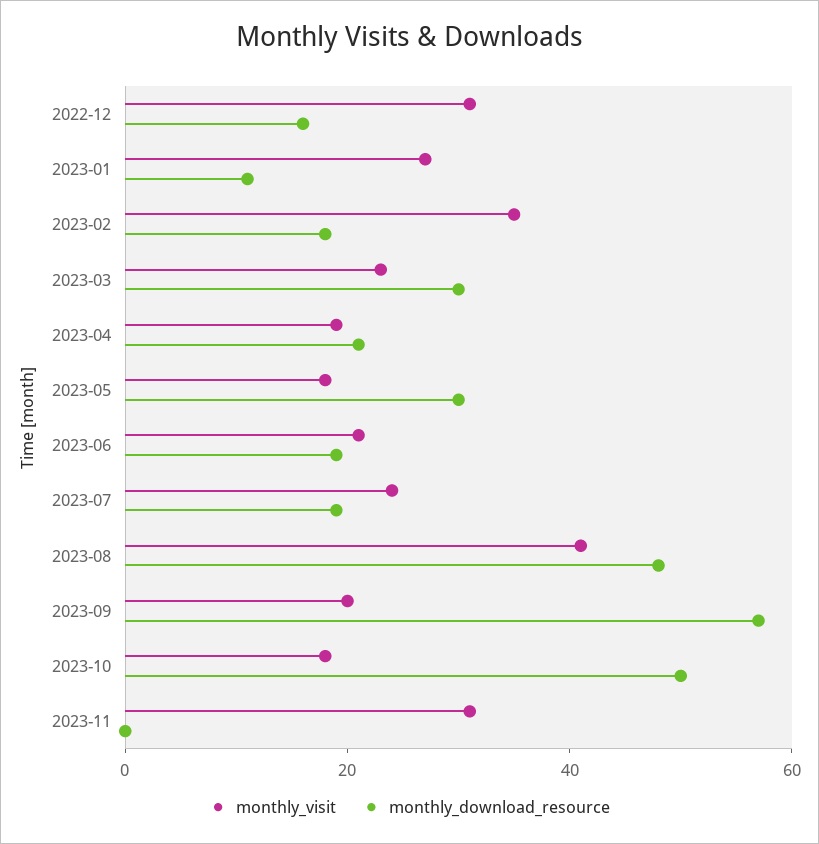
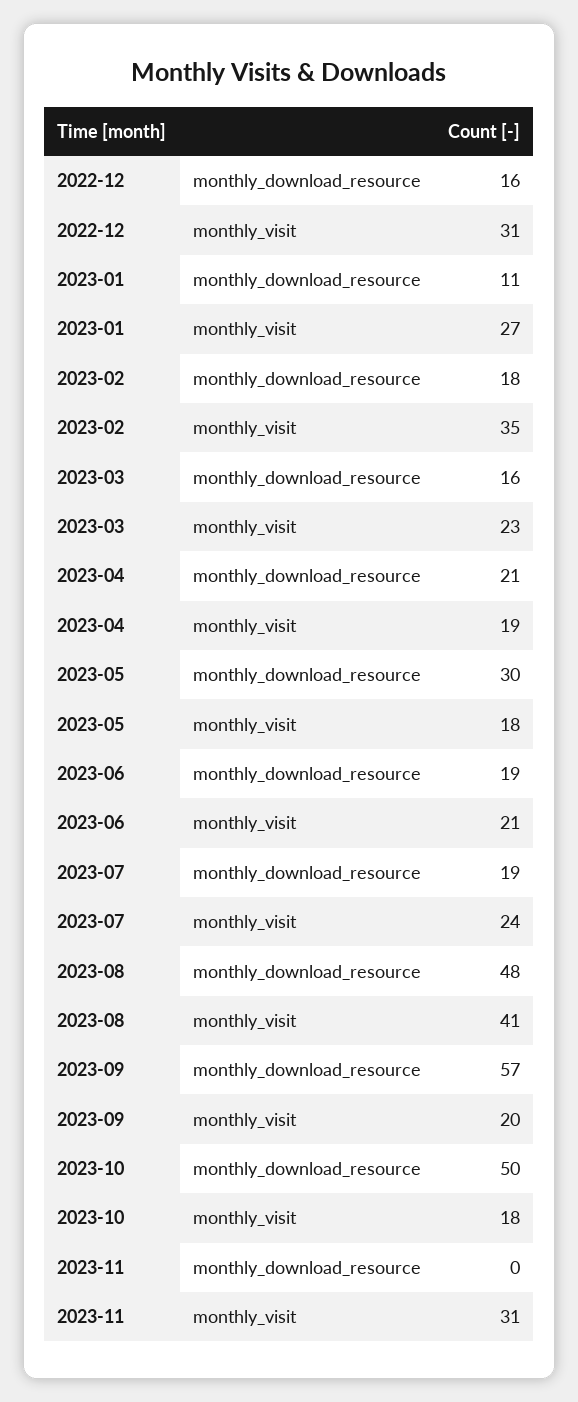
  {
    "monthly_visit": {
      "2022-12": 31,
      "2023-01": 27,
      "2023-02": 35,
      "2023-03": 23,
      "2023-04": 19,
      "2023-05": 18,
      "2023-06": 21,
      "2023-07": 24,
      "2023-08": 41,
      "2023-09": 20,
      "2023-10": 18,
      "2023-11": 31
    },
    "monthly_download_resource": {
      "2022-12": 16,
      "2023-01": 11,
      "2023-02": 18,
-     "2023-03": 30,
+     "2023-03": 16,
      "2023-04": 21,
      "2023-05": 30,
      "2023-06": 19,
      "2023-07": 19,
      "2023-08": 48,
      "2023-09": 57,
      "2023-10": 50,
      "2023-11": 0
    }
  }

